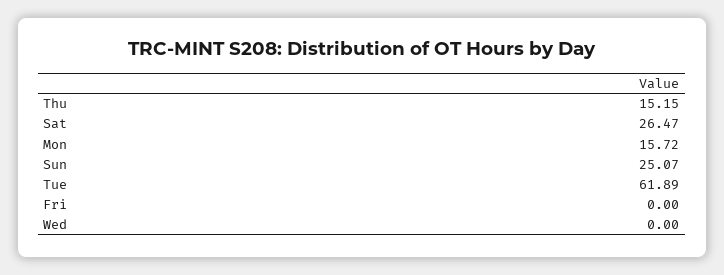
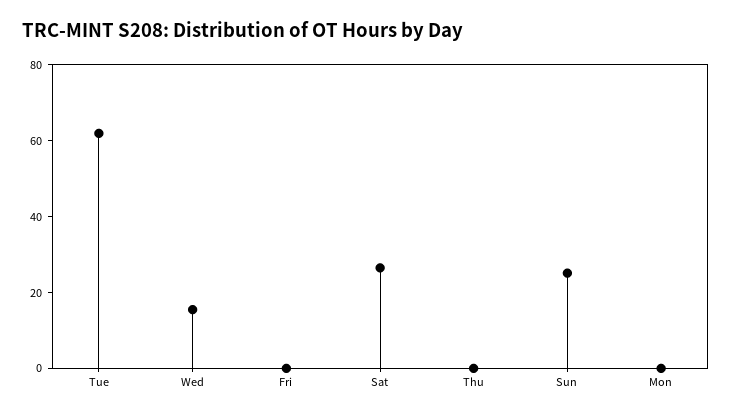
  {
-   "Thu": 15.15,
+   "Thu": 0,
    "Sat": 26.47,
-   "Mon": 15.72,
+   "Mon": 0,
    "Sun": 25.07,
    "Tue": 61.89,
    "Fri": 0,
-   "Wed": 0
+   "Wed": 15
  }

